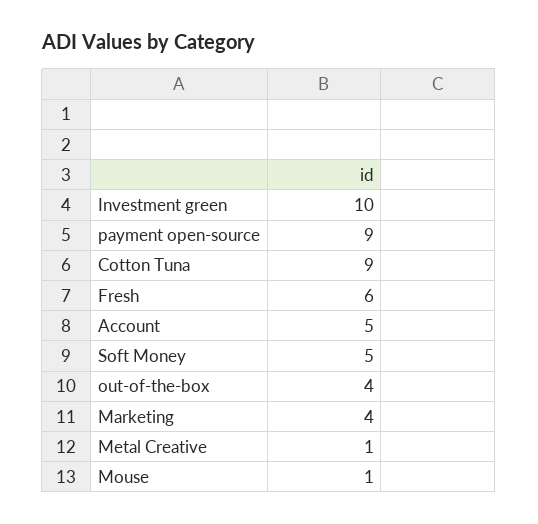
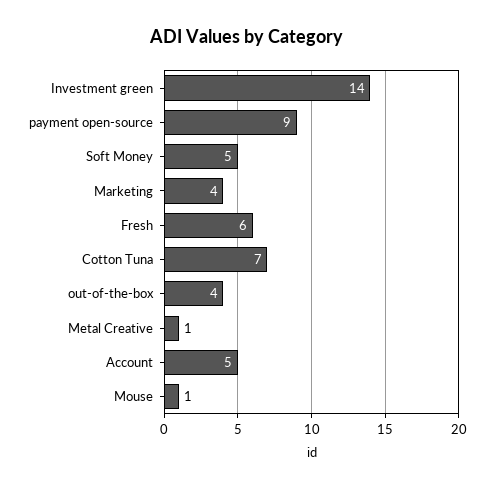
  {
-   "Investment green": 10,
+   "Investment green": 14,
    "payment open-source": 9,
-   "Cotton Tuna": 9,
+   "Cotton Tuna": 7,
    "Fresh": 6,
    "Account": 5,
    "Soft Money": 5,
    "out-of-the-box": 4,
    "Marketing": 4,
    "Metal Creative": 1,
    "Mouse": 1
  }

